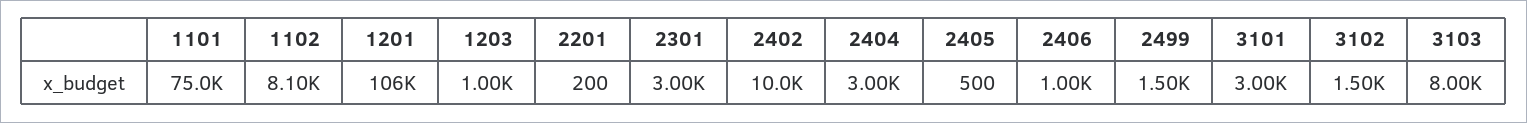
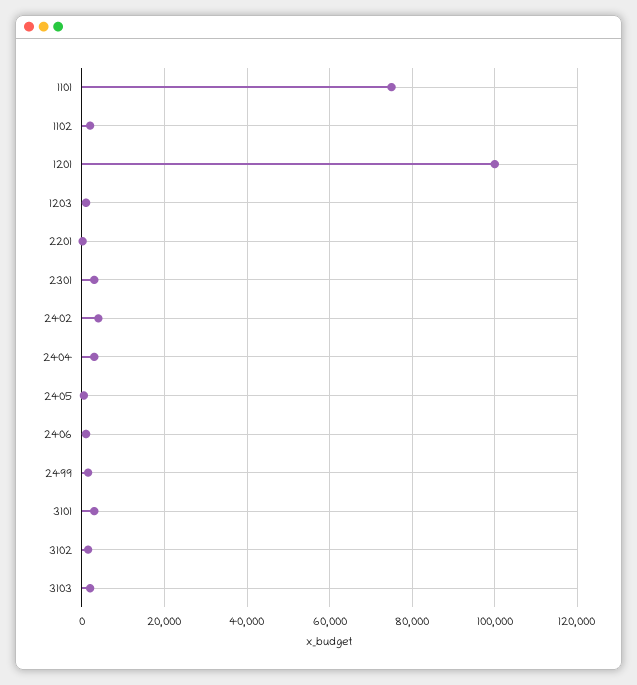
  {
    "1101": 75000,
-   "1102": 8100,
+   "1102": 2000,
-   "1201": 106000,
+   "1201": 100000,
    "1203": 1000,
    "2201": 200,
    "2301": 3000,
-   "2402": 10000,
+   "2402": 4000,
    "2404": 3000,
    "2405": 500,
    "2406": 1000,
    "2499": 1500,
    "3101": 3000,
    "3102": 1500,
-   "3103": 8000
+   "3103": 2000
  }

